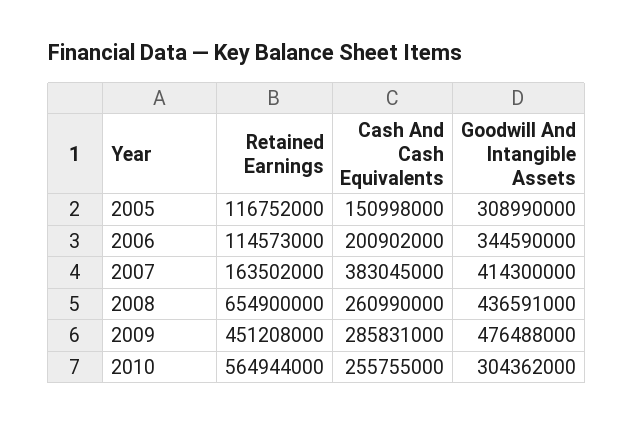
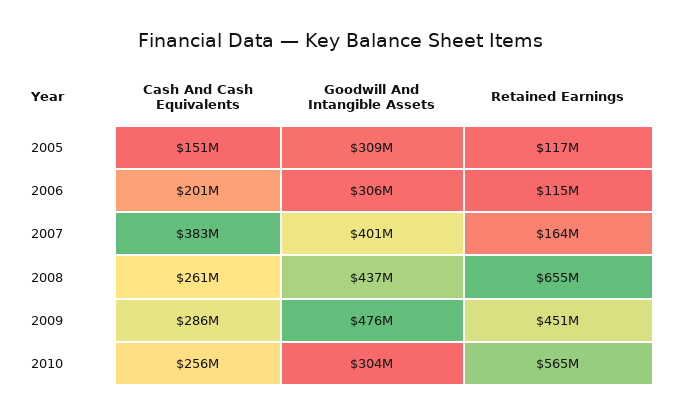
  {
    "Retained Earnings": {
      "2005": 116752000,
      "2006": 114573000,
      "2007": 163502000,
      "2008": 654900000,
      "2009": 451208000,
      "2010": 564944000
    },
    "Cash And Cash Equivalents": {
      "2005": 150998000,
      "2006": 200902000,
      "2007": 383045000,
      "2008": 260990000,
      "2009": 285831000,
      "2010": 255755000
    },
    "Goodwill And Intangible Assets": {
      "2005": 308990000,
-     "2006": 344590000,
+     "2006": 306000000,
-     "2007": 414300000,
+     "2007": 401000000,
      "2008": 436591000,
      "2009": 476488000,
      "2010": 304362000
    }
  }

